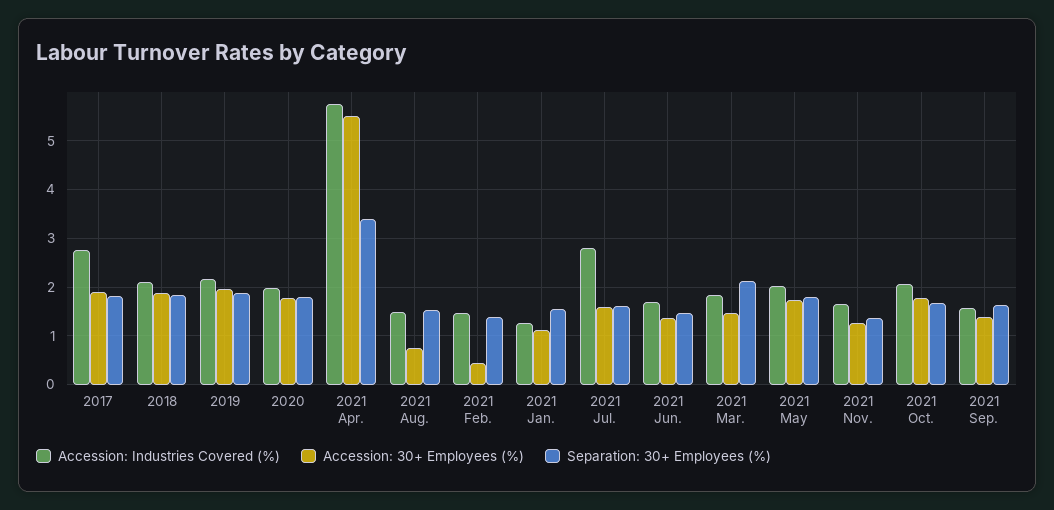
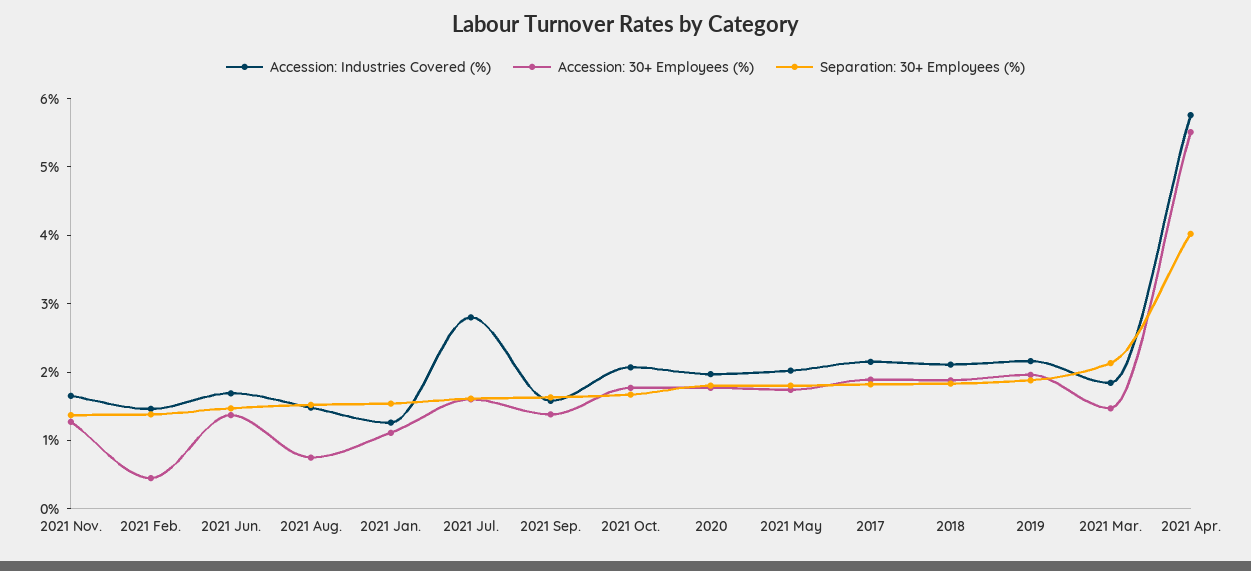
  {
    "Accession: Industries Covered (%)": {
-     "2017": 2.8,
+     "2017": 2.2,
      "2018": 2.2,
      "2019": 2.2,
      "2020": 2,
      "2021 Apr.": 5.8,
      "2021 Aug.": 1.4,
      "2021 Feb.": 1.4,
      "2021 Jan.": 1.2,
      "2021 Jul.": 2.8,
      "2021 Jun.": 1.6,
      "2021 Mar.": 1.8,
      "2021 May": 2,
      "2021 Nov.": 1.6,
      "2021 Oct.": 2,
      "2021 Sep.": 1.6
    },
    "Accession: 30+ Employees (%)": {
      "2017": 1.8,
      "2018": 1.8,
      "2019": 2,
      "2020": 1.8,
      "2021 Apr.": 5.6,
      "2021 Aug.": 0.8,
      "2021 Feb.": 0.4,
      "2021 Jan.": 1.2,
      "2021 Jul.": 1.6,
      "2021 Jun.": 1.4,
      "2021 Mar.": 1.4,
      "2021 May": 1.8,
      "2021 Nov.": 1.2,
      "2021 Oct.": 1.8,
      "2021 Sep.": 1.4
    },
    "Separation: 30+ Employees (%)": {
      "2017": 1.8,
      "2018": 1.8,
      "2019": 1.8,
      "2020": 1.8,
-     "2021 Apr.": 3.4,
+     "2021 Apr.": 4,
      "2021 Aug.": 1.6,
      "2021 Feb.": 1.4,
      "2021 Jan.": 1.6,
      "2021 Jul.": 1.6,
      "2021 Jun.": 1.4,
      "2021 Mar.": 2.2,
      "2021 May": 1.8,
      "2021 Nov.": 1.4,
      "2021 Oct.": 1.6,
      "2021 Sep.": 1.6
    }
  }

